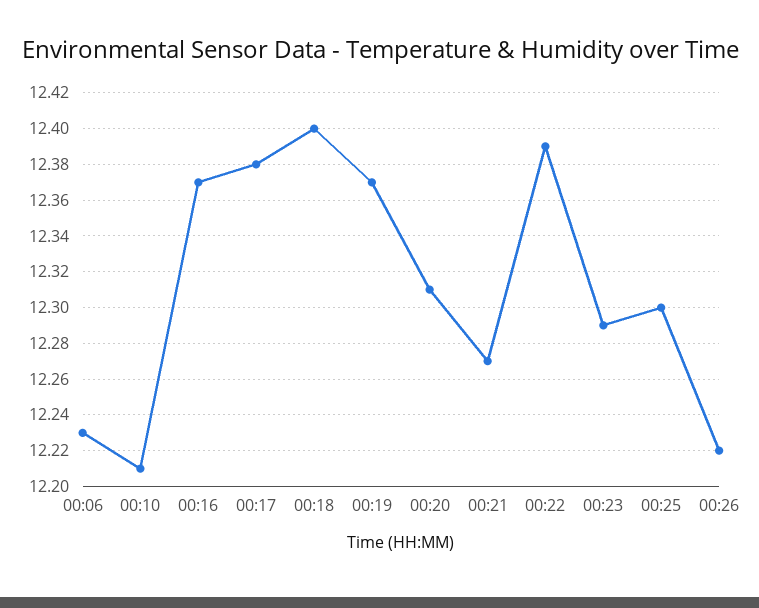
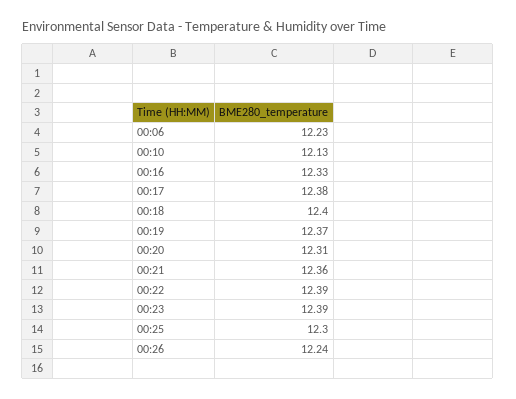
  {
    "00:06": 12.23,
-   "00:10": 12.21,
+   "00:10": 12.13,
-   "00:16": 12.37,
+   "00:16": 12.33,
    "00:17": 12.38,
    "00:18": 12.4,
    "00:19": 12.37,
    "00:20": 12.31,
-   "00:21": 12.27,
+   "00:21": 12.36,
    "00:22": 12.39,
-   "00:23": 12.29,
+   "00:23": 12.39,
    "00:25": 12.3,
-   "00:26": 12.22
+   "00:26": 12.24
  }

